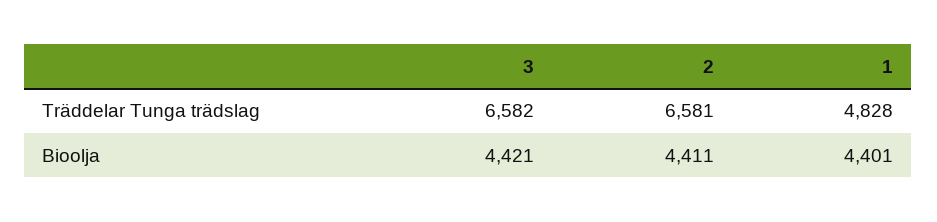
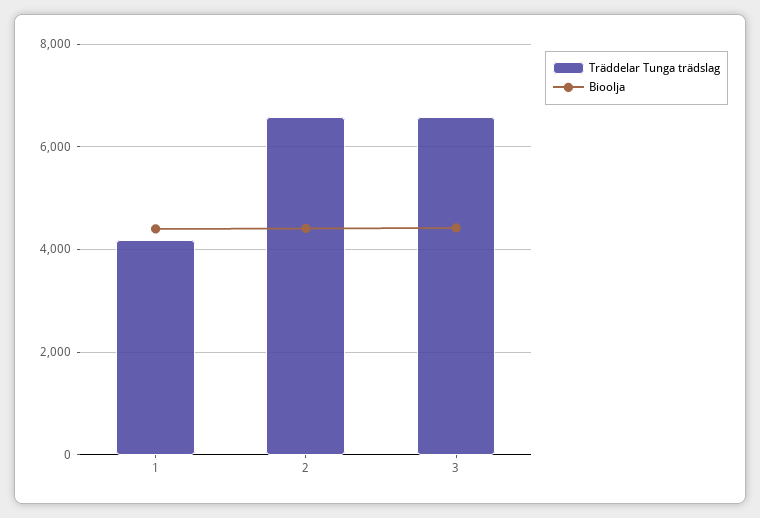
  {
    "Träddelar Tunga trädslag": {
      "3": 6582,
      "2": 6581,
-     "1": 4828
+     "1": 4200
    },
    "Bioolja": {
      "3": 4421,
      "2": 4411,
      "1": 4401
    }
  }

